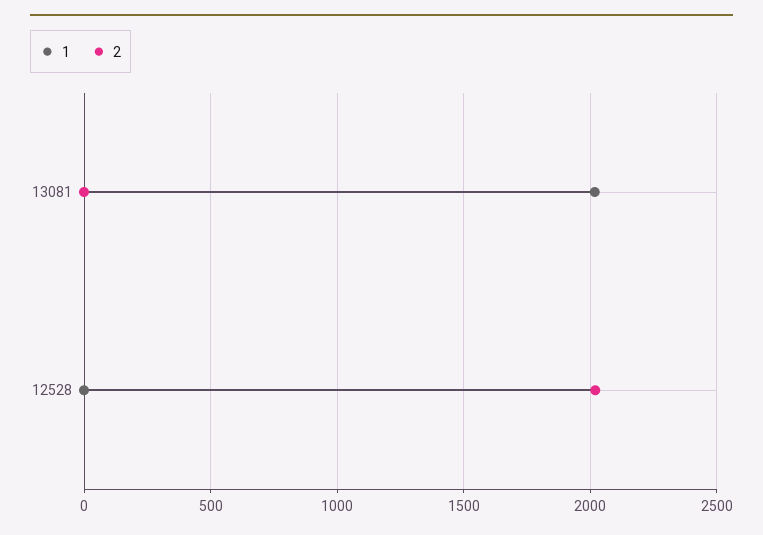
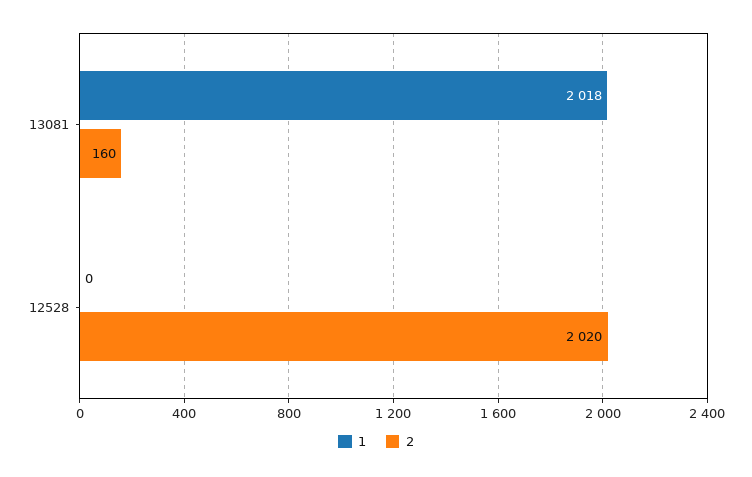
  {
    "1": {
      "13081": 2018,
      "12528": 0
    },
    "2": {
-     "13081": 0,
+     "13081": 160,
      "12528": 2020
    }
  }

